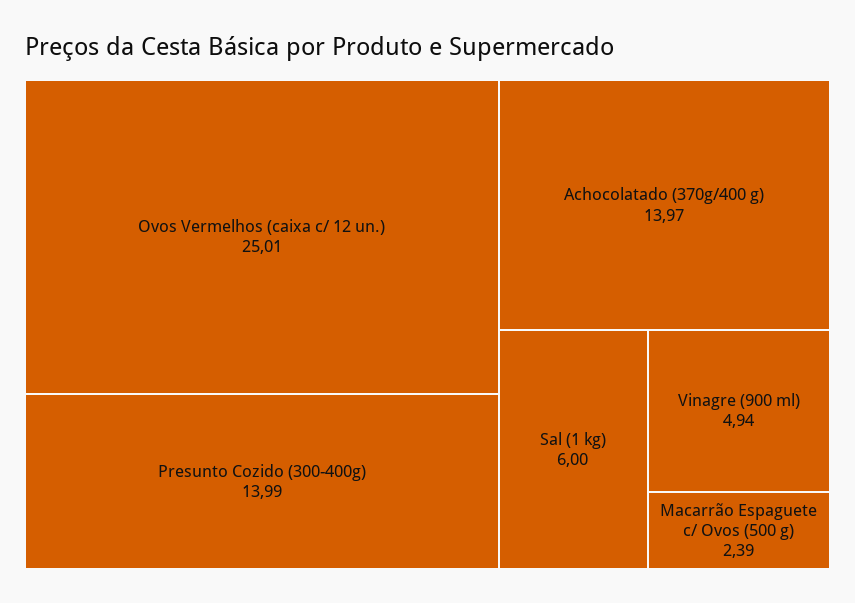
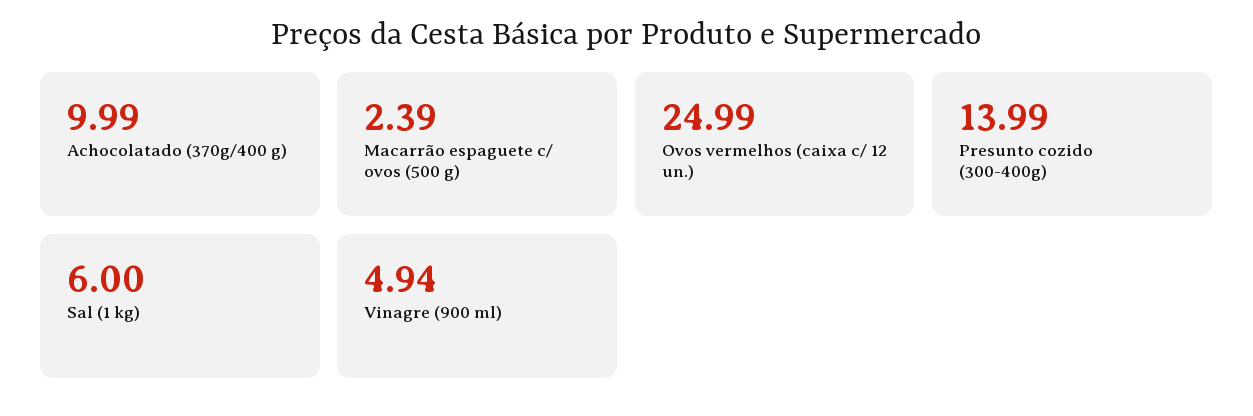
  {
-   "Ovos Vermelhos (caixa c/ 12 un.)": 25.01,
+   "Ovos Vermelhos (caixa c/ 12 un.)": 24.99,
    "Presunto Cozido (300-400g)": 13.99,
-   "Achocolatado (370g/400 g)": 13.97,
+   "Achocolatado (370g/400 g)": 9.99,
    "Sal (1 kg)": 6,
    "Vinagre (900 ml)": 4.94,
    "Macarrão Espaguete c/ Ovos (500 g)": 2.39
  }

